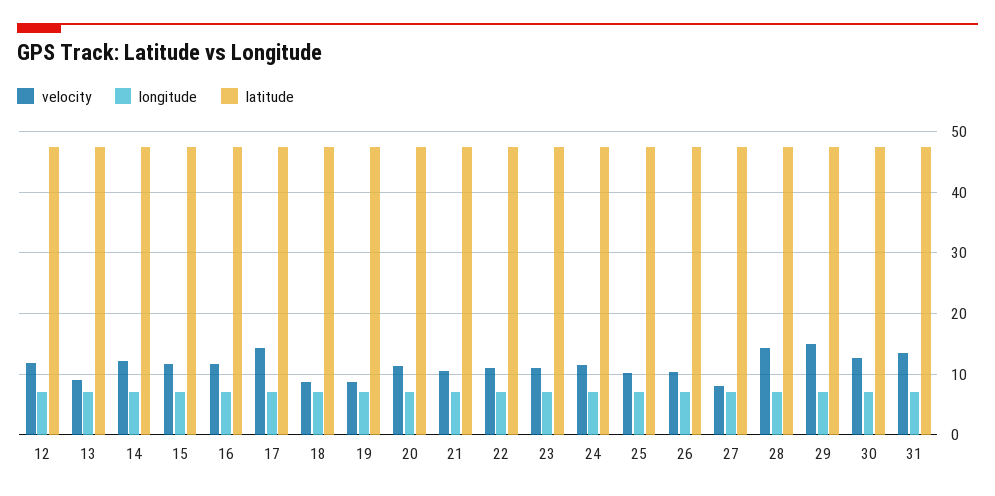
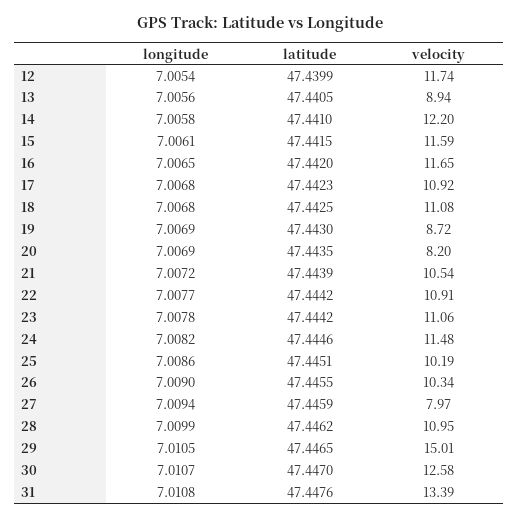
  {
    "velocity": {
      "12": 11.74,
      "13": 8.94,
      "14": 12.2,
      "15": 11.59,
      "16": 11.65,
-     "17": 14,
+     "17": 10.92,
-     "18": 9,
+     "18": 11.08,
      "19": 8.72,
-     "20": 11,
+     "20": 8.2,
      "21": 10.54,
      "22": 10.91,
      "23": 11.06,
      "24": 11.48,
      "25": 10.19,
      "26": 10.34,
      "27": 7.97,
-     "28": 14,
+     "28": 10.95,
      "29": 15.01,
      "30": 12.58,
      "31": 13.39
    },
    "longitude": {
      "12": 7.0054,
      "13": 7.0056,
      "14": 7.0058,
      "15": 7.0061,
      "16": 7.0065,
      "17": 7.0068,
      "18": 7.0068,
      "19": 7.0069,
      "20": 7.0069,
      "21": 7.0072,
      "22": 7.0077,
      "23": 7.0078,
      "24": 7.0082,
      "25": 7.0086,
      "26": 7.009,
      "27": 7.0094,
      "28": 7.0099,
      "29": 7.0105,
      "30": 7.0107,
      "31": 7.0108
    },
    "latitude": {
      "12": 47.4399,
      "13": 47.4405,
      "14": 47.441,
      "15": 47.4415,
      "16": 47.442,
      "17": 47.4423,
      "18": 47.4425,
      "19": 47.443,
      "20": 47.4435,
      "21": 47.4439,
      "22": 47.4442,
      "23": 47.4442,
      "24": 47.4446,
      "25": 47.4451,
      "26": 47.4455,
      "27": 47.4459,
      "28": 47.4462,
      "29": 47.4465,
      "30": 47.447,
      "31": 47.4476
    }
  }

